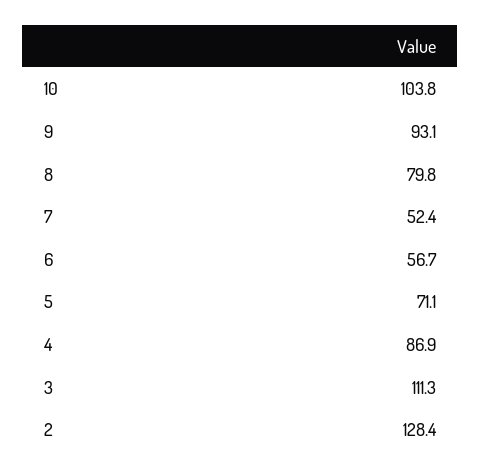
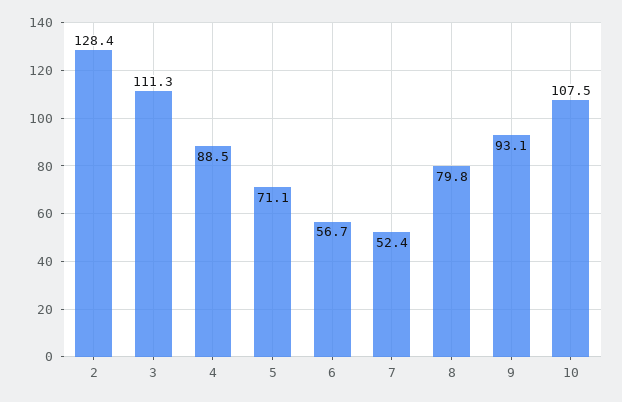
  {
-   "10": 103.8,
+   "10": 107.5,
    "9": 93.1,
    "8": 79.8,
    "7": 52.4,
    "6": 56.7,
    "5": 71.1,
-   "4": 86.9,
+   "4": 88.5,
    "3": 111.3,
    "2": 128.4
  }

